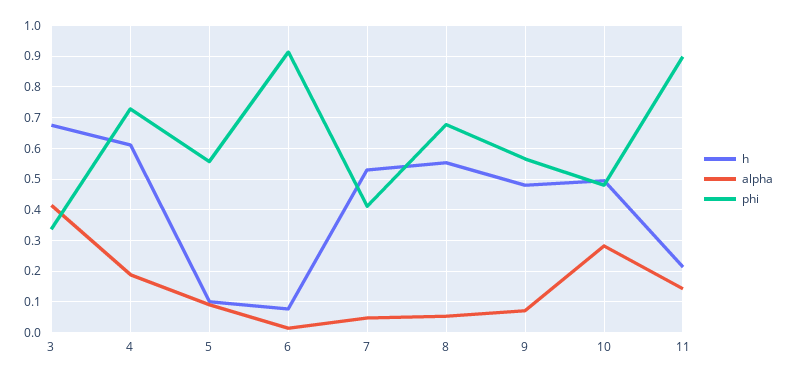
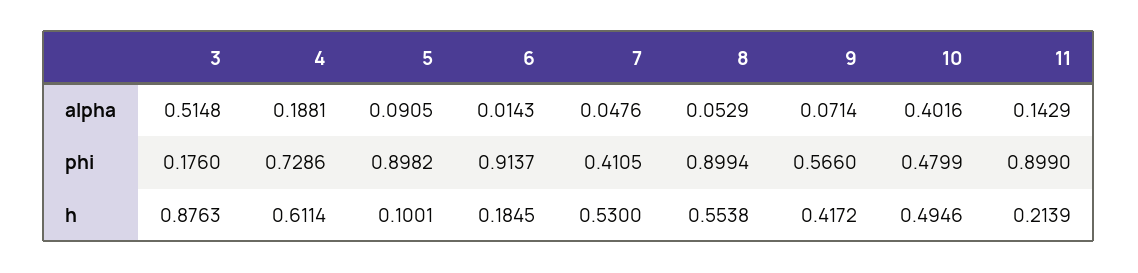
  {
    "h": {
-     "3": 0.68,
+     "3": 0.8763,
      "4": 0.6114,
      "5": 0.1001,
-     "6": 0.08,
+     "6": 0.1845,
      "7": 0.53,
      "8": 0.5538,
-     "9": 0.48,
+     "9": 0.4172,
      "10": 0.4946,
      "11": 0.2139
    },
    "alpha": {
-     "3": 0.42,
+     "3": 0.5148,
      "4": 0.1881,
      "5": 0.0905,
      "6": 0.0143,
      "7": 0.0476,
      "8": 0.0529,
      "9": 0.0714,
-     "10": 0.28,
+     "10": 0.4016,
      "11": 0.1429
    },
    "phi": {
-     "3": 0.34,
+     "3": 0.176,
      "4": 0.7286,
-     "5": 0.56,
+     "5": 0.8982,
      "6": 0.9137,
      "7": 0.4105,
-     "8": 0.68,
+     "8": 0.8994,
      "9": 0.566,
      "10": 0.4799,
      "11": 0.899
    }
  }

